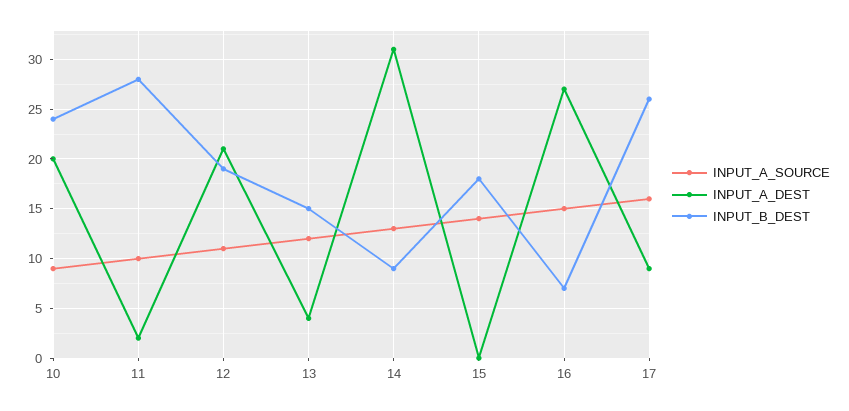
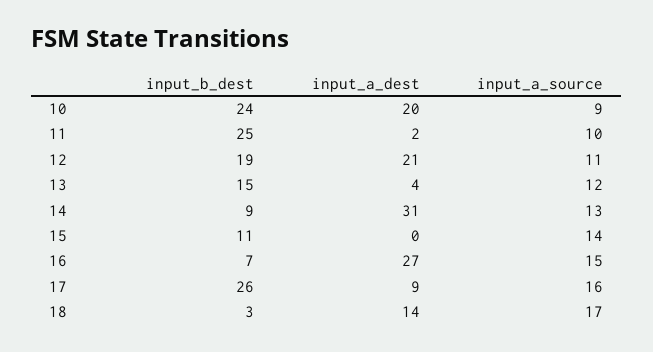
  {
    "INPUT_A_SOURCE": {
      "10": 9,
      "11": 10,
      "12": 11,
      "13": 12,
      "14": 13,
      "15": 14,
      "16": 15,
-     "17": 16
+     "17": 16,
+     "18": 17
    },
    "INPUT_A_DEST": {
      "10": 20,
      "11": 2,
      "12": 21,
      "13": 4,
      "14": 31,
      "15": 0,
      "16": 27,
-     "17": 9
+     "17": 9,
+     "18": 14
    },
    "INPUT_B_DEST": {
      "10": 24,
-     "11": 28,
+     "11": 25,
      "12": 19,
      "13": 15,
      "14": 9,
-     "15": 18,
+     "15": 11,
      "16": 7,
-     "17": 26
+     "17": 26,
+     "18": 3
    }
  }

